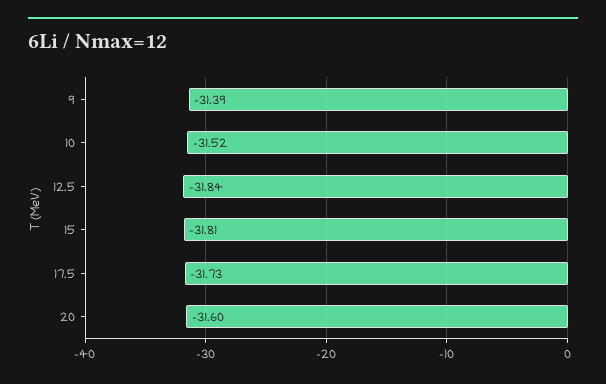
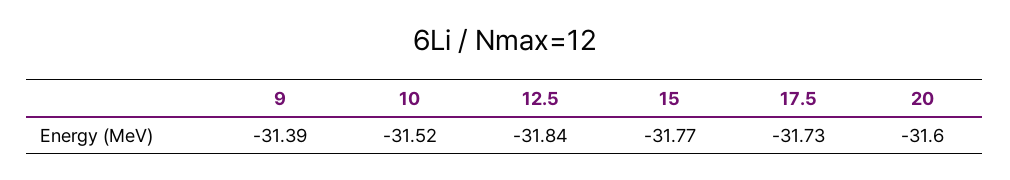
  {
    "9": -31.39,
    "10": -31.52,
    "12.5": -31.84,
-   "15": -31.81,
+   "15": -31.77,
    "17.5": -31.73,
    "20": -31.6
  }

